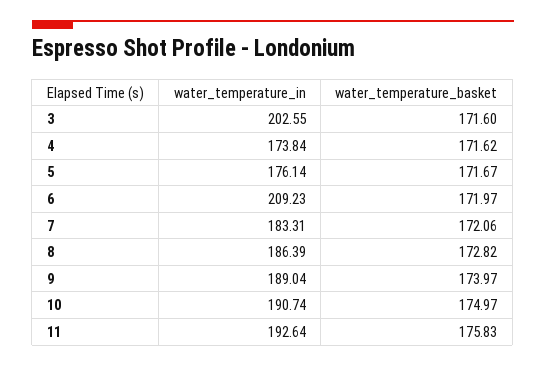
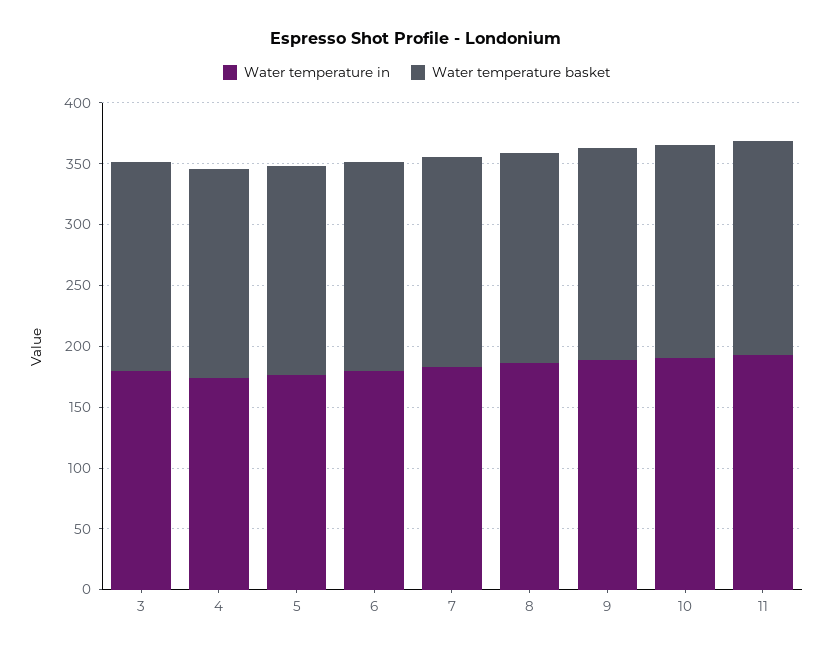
  {
    "water_temperature_in": {
-     "3": 202.55,
+     "3": 180,
      "4": 173.84,
      "5": 176.14,
-     "6": 209.23,
+     "6": 180,
      "7": 183.31,
      "8": 186.39,
      "9": 189.04,
      "10": 190.74,
      "11": 192.64
    },
    "water_temperature_basket": {
      "3": 171.6,
      "4": 171.62,
      "5": 171.67,
      "6": 171.97,
      "7": 172.06,
      "8": 172.82,
      "9": 173.97,
      "10": 174.97,
      "11": 175.83
    }
  }

